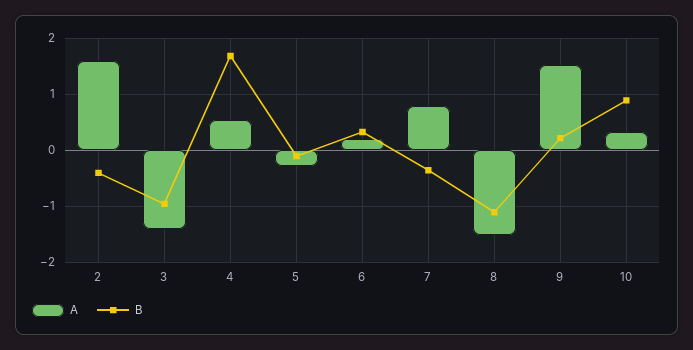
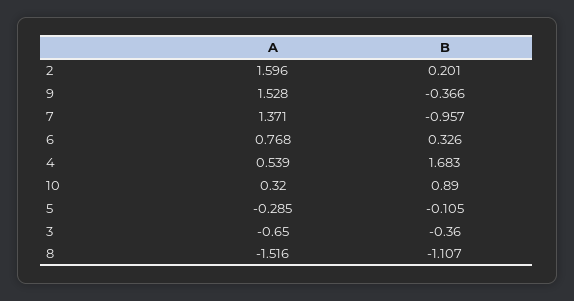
  {
    "A": {
      "2": 1.596,
-     "3": -1.4,
+     "3": -0.65,
      "4": 0.539,
      "5": -0.285,
-     "6": 0.2,
+     "6": 0.768,
-     "7": 0.8,
+     "7": 1.371,
      "8": -1.516,
      "9": 1.528,
      "10": 0.32
    },
    "B": {
-     "2": -0.4,
+     "2": 0.201,
-     "3": -1,
+     "3": -0.36,
      "4": 1.683,
      "5": -0.105,
      "6": 0.326,
-     "7": -0.4,
+     "7": -0.957,
      "8": -1.107,
-     "9": 0.2,
+     "9": -0.366,
      "10": 0.89
    }
  }

